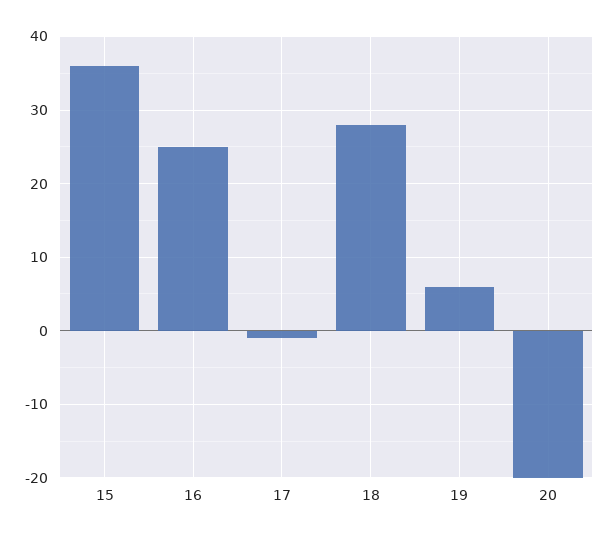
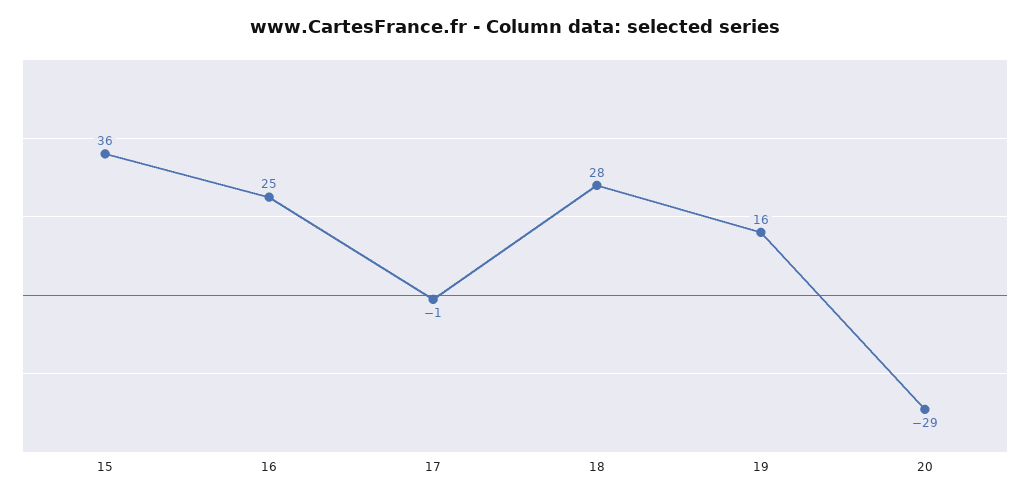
  {
    "15": 36,
    "16": 25,
    "17": -1,
    "18": 28,
-   "19": 6,
+   "19": 16,
-   "20": -20
+   "20": -29
  }

